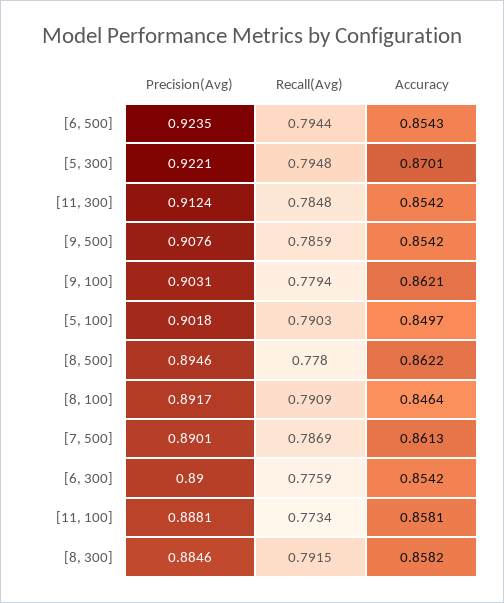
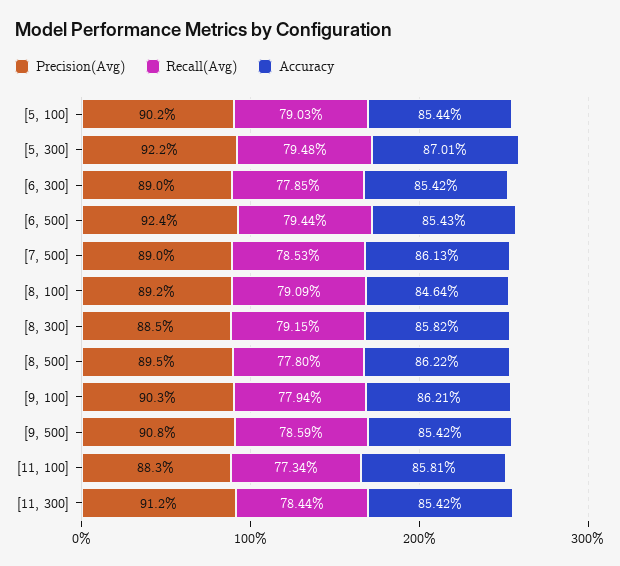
  {
    "Precision(Avg)": {
      "[6, 500]": 0.9235,
      "[5, 300]": 0.9221,
      "[11, 300]": 0.9124,
      "[9, 500]": 0.9076,
      "[9, 100]": 0.9031,
      "[5, 100]": 0.9018,
      "[8, 500]": 0.8946,
      "[8, 100]": 0.8917,
      "[7, 500]": 0.8901,
      "[6, 300]": 0.89,
-     "[11, 100]": 0.8881,
+     "[11, 100]": 0.883,
      "[8, 300]": 0.8846
    },
    "Recall(Avg)": {
      "[6, 500]": 0.7944,
      "[5, 300]": 0.7948,
-     "[11, 300]": 0.7848,
+     "[11, 300]": 0.7844,
      "[9, 500]": 0.7859,
      "[9, 100]": 0.7794,
      "[5, 100]": 0.7903,
      "[8, 500]": 0.778,
      "[8, 100]": 0.7909,
-     "[7, 500]": 0.7869,
+     "[7, 500]": 0.7853,
-     "[6, 300]": 0.7759,
+     "[6, 300]": 0.7785,
      "[11, 100]": 0.7734,
      "[8, 300]": 0.7915
    },
    "Accuracy": {
      "[6, 500]": 0.8543,
      "[5, 300]": 0.8701,
      "[11, 300]": 0.8542,
      "[9, 500]": 0.8542,
      "[9, 100]": 0.8621,
-     "[5, 100]": 0.8497,
+     "[5, 100]": 0.8544,
      "[8, 500]": 0.8622,
      "[8, 100]": 0.8464,
      "[7, 500]": 0.8613,
      "[6, 300]": 0.8542,
      "[11, 100]": 0.8581,
      "[8, 300]": 0.8582
    }
  }

